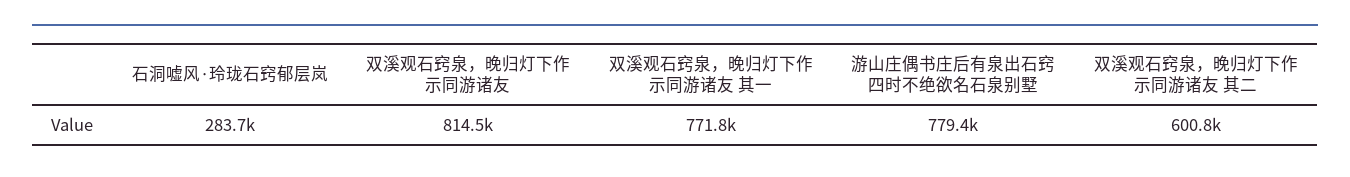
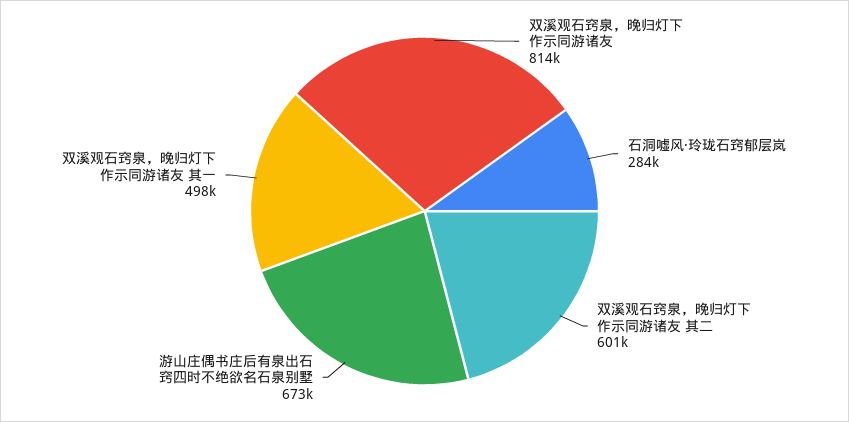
  {
    "石洞嘘风·玲珑石窍郁层岚": 283700,
    "双溪观石窍泉，晚归灯下作示同游诸友": 814500,
-   "双溪观石窍泉，晚归灯下作示同游诸友 其一": 771800,
+   "双溪观石窍泉，晚归灯下作示同游诸友 其一": 498000,
-   "游山庄偶书庄后有泉出石窍四时不绝欲名石泉别墅": 779400,
+   "游山庄偶书庄后有泉出石窍四时不绝欲名石泉别墅": 673000,
    "双溪观石窍泉，晚归灯下作示同游诸友 其二": 600800
  }

